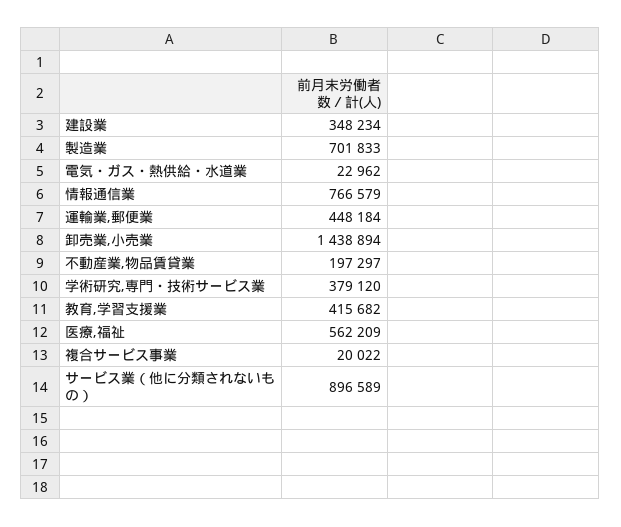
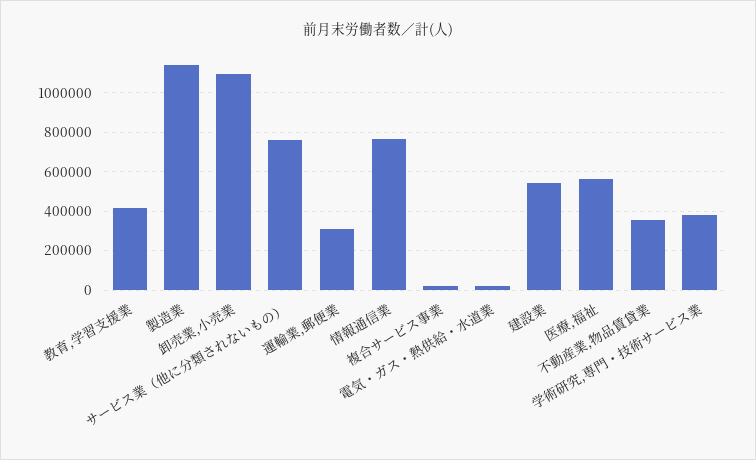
  {
-   "建設業": 348234,
+   "建設業": 550000,
-   "製造業": 701833,
+   "製造業": 1150000,
    "電気・ガス・熱供給・水道業": 22962,
    "情報通信業": 766579,
-   "運輸業,郵便業": 448184,
+   "運輸業,郵便業": 300000,
-   "卸売業,小売業": 1438894,
+   "卸売業,小売業": 1100000,
-   "不動産業,物品賃貸業": 197297,
+   "不動産業,物品賃貸業": 350000,
    "学術研究,専門・技術サービス業": 379120,
    "教育,学習支援業": 415682,
    "医療,福祉": 562209,
    "複合サービス事業": 20022,
-   "サービス業（他に分類されないもの）": 896589
+   "サービス業（他に分類されないもの）": 750000
  }

